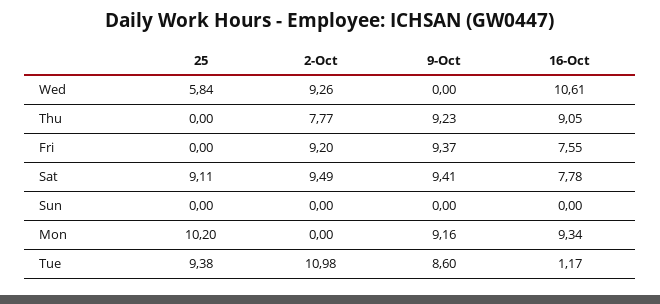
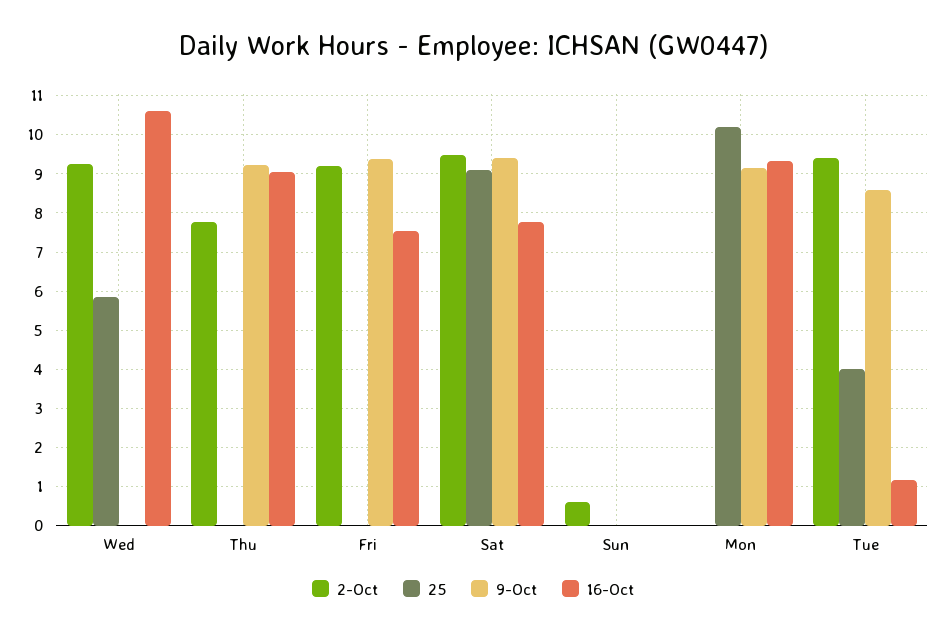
  {
    "25": {
      "Wed": 5.84,
      "Thu": 0,
      "Fri": 0,
      "Sat": 9.11,
      "Sun": 0,
      "Mon": 10.2,
-     "Tue": 9.38
+     "Tue": 4
    },
    "2-Oct": {
      "Wed": 9.26,
      "Thu": 7.77,
      "Fri": 9.2,
      "Sat": 9.49,
-     "Sun": 0,
+     "Sun": 0.6,
      "Mon": 0,
-     "Tue": 10.98
+     "Tue": 9.4
    },
    "9-Oct": {
      "Wed": 0,
      "Thu": 9.23,
      "Fri": 9.37,
      "Sat": 9.41,
      "Sun": 0,
      "Mon": 9.16,
      "Tue": 8.6
    },
    "16-Oct": {
      "Wed": 10.61,
      "Thu": 9.05,
      "Fri": 7.55,
      "Sat": 7.78,
      "Sun": 0,
      "Mon": 9.34,
      "Tue": 1.17
    }
  }

